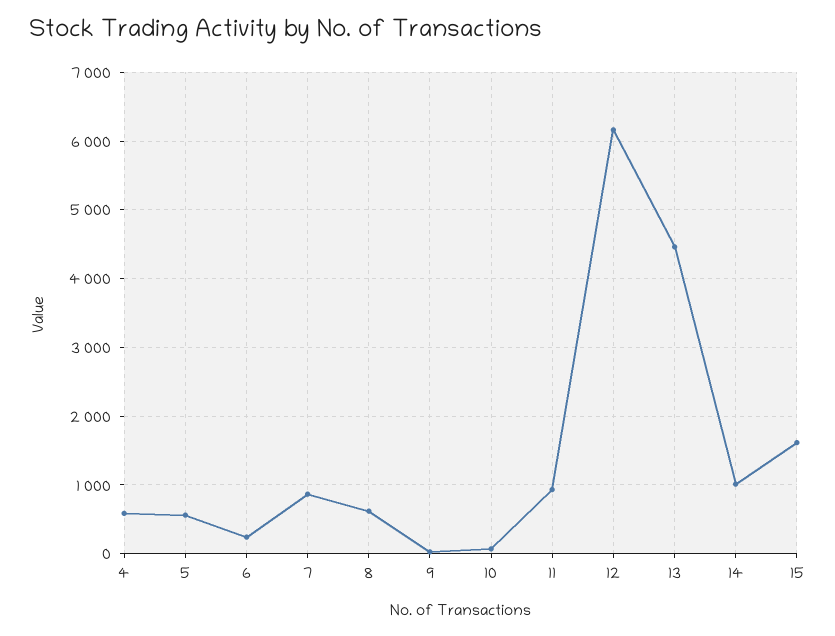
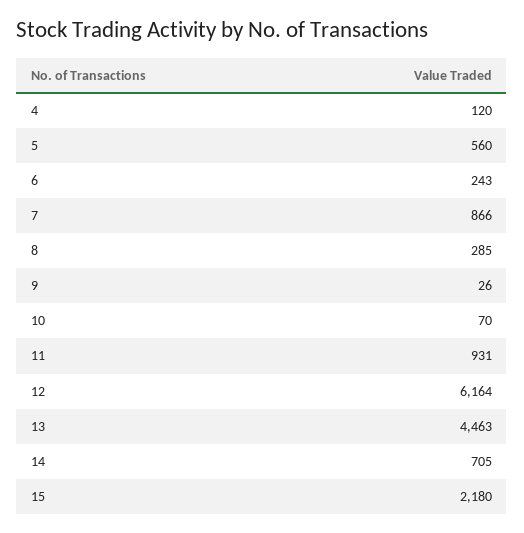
  {
-   "4": 600,
+   "4": 120,
    "5": 560,
    "6": 243,
    "7": 866,
-   "8": 600,
+   "8": 285,
    "9": 26,
    "10": 70,
    "11": 931,
    "12": 6164,
    "13": 4463,
-   "14": 1000,
+   "14": 705,
-   "15": 1600
+   "15": 2180
  }

